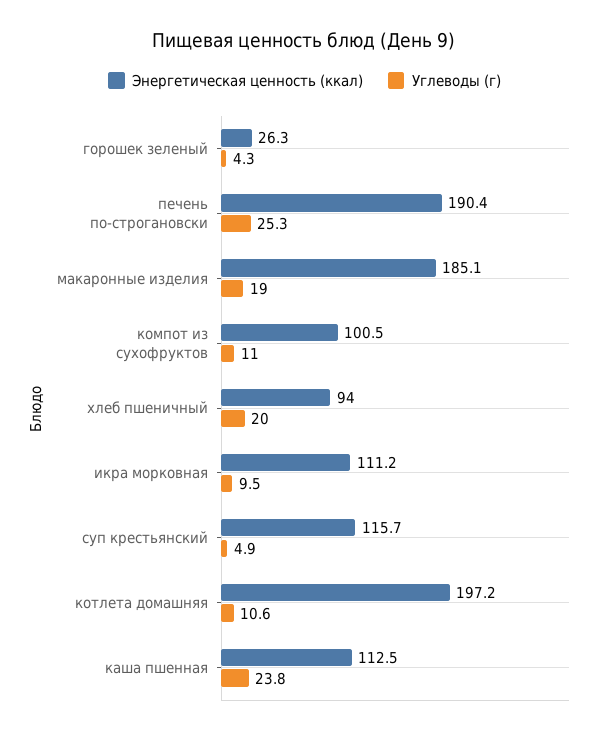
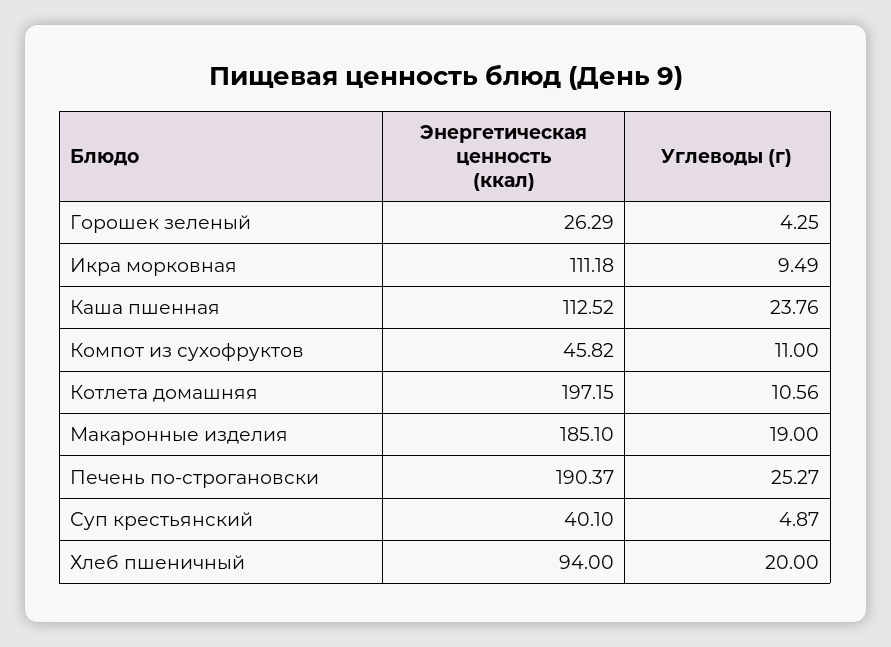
  {
    "Энергетическая ценность (ккал)": {
      "горошек зеленый": 26.29,
      "печень по-строгановски": 190.37,
      "макаронные изделия": 185.1,
-     "компот из сухофруктов": 100.5,
+     "компот из сухофруктов": 45.82,
      "хлеб пшеничный": 94,
      "икра морковная": 111.18,
-     "суп крестьянский": 115.7,
+     "суп крестьянский": 40.1,
      "котлета домашняя": 197.15,
      "каша пшенная": 112.52
    },
    "Углеводы (г)": {
      "горошек зеленый": 4.25,
      "печень по-строгановски": 25.27,
      "макаронные изделия": 19,
      "компот из сухофруктов": 11,
      "хлеб пшеничный": 20,
      "икра морковная": 9.49,
      "суп крестьянский": 4.87,
      "котлета домашняя": 10.56,
      "каша пшенная": 23.76
    }
  }

